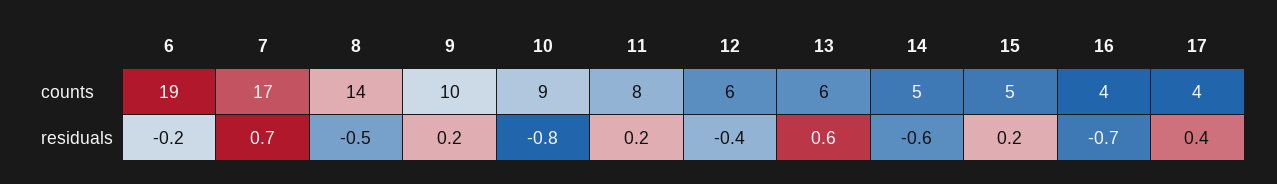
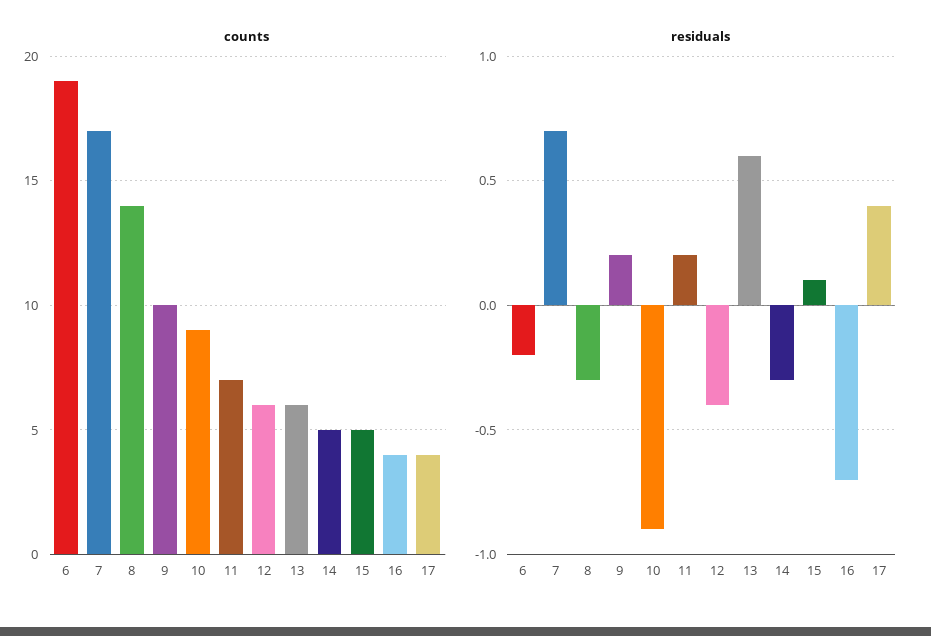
  {
    "counts": {
      "6": 19,
      "7": 17,
      "8": 14,
      "9": 10,
      "10": 9,
-     "11": 8,
+     "11": 7,
      "12": 6,
      "13": 6,
      "14": 5,
      "15": 5,
      "16": 4,
      "17": 4
    },
    "residuals": {
      "6": -0.2,
      "7": 0.7,
-     "8": -0.5,
+     "8": -0.3,
      "9": 0.2,
-     "10": -0.8,
+     "10": -0.9,
      "11": 0.2,
      "12": -0.4,
      "13": 0.6,
-     "14": -0.6,
+     "14": -0.3,
-     "15": 0.2,
+     "15": 0.1,
      "16": -0.7,
      "17": 0.4
    }
  }

